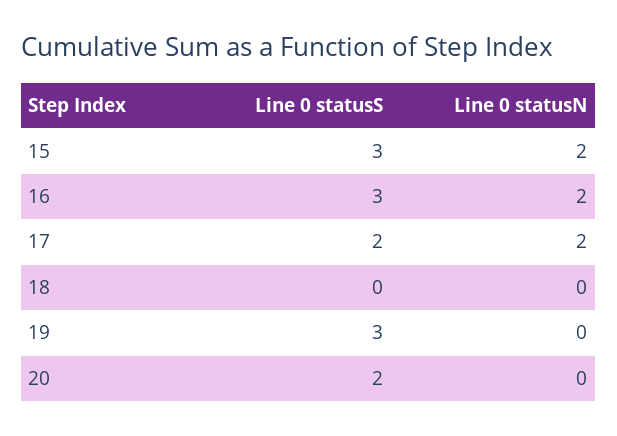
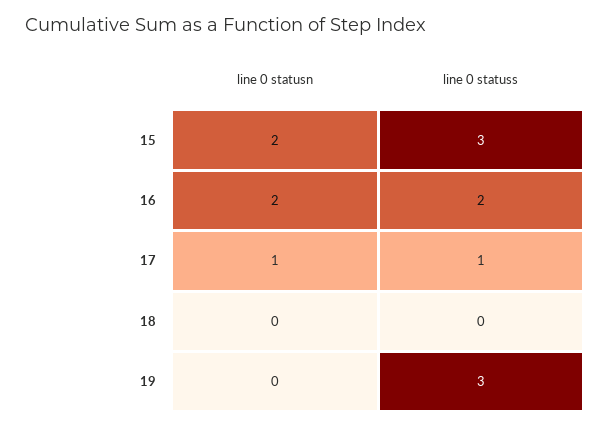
  {
    "Line 0 statusS": {
      "15": 3,
-     "16": 3,
+     "16": 2,
-     "17": 2,
+     "17": 1,
      "18": 0,
-     "19": 3,
+     "19": 3
-     "20": 2
    },
    "Line 0 statusN": {
      "15": 2,
      "16": 2,
-     "17": 2,
+     "17": 1,
      "18": 0,
-     "19": 0,
+     "19": 0
-     "20": 0
    }
  }

